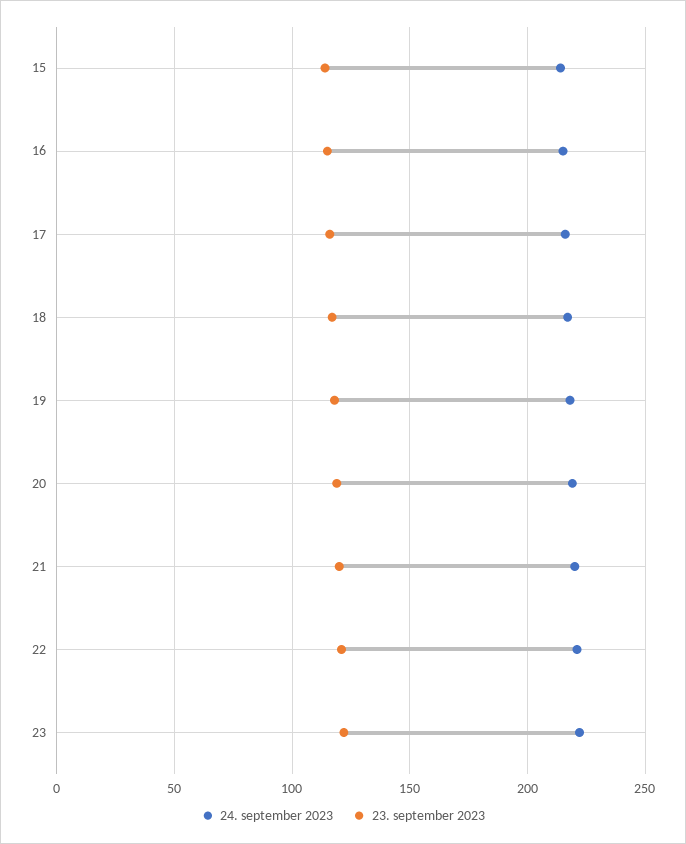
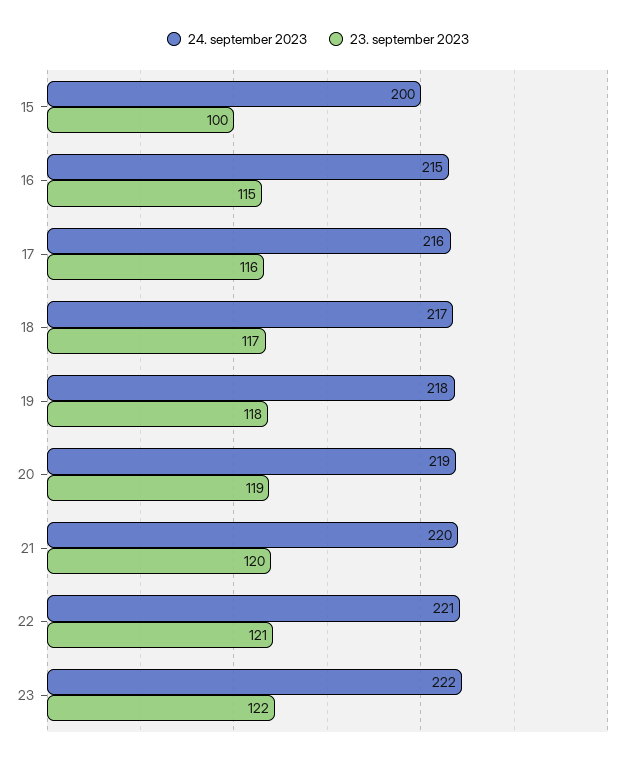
  {
    "24. september 2023": {
-     "15": 215,
+     "15": 200,
      "16": 215,
      "17": 216,
      "18": 217,
      "19": 218,
      "20": 219,
      "21": 220,
      "22": 221,
      "23": 222
    },
    "23. september 2023": {
-     "15": 115,
+     "15": 100,
      "16": 115,
      "17": 116,
      "18": 117,
      "19": 118,
      "20": 119,
      "21": 120,
      "22": 121,
      "23": 122
    }
  }

